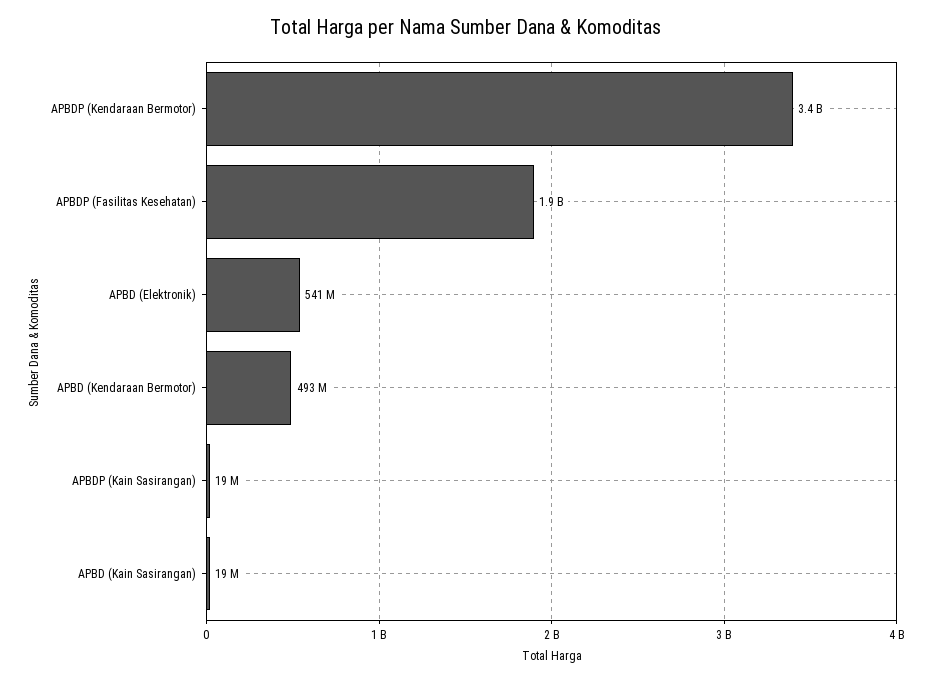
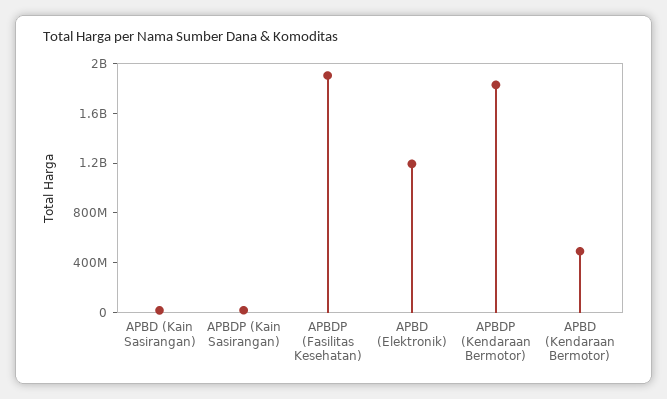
  {
-   "APBDP (Kendaraan Bermotor)": 3400000000,
+   "APBDP (Kendaraan Bermotor)": 1800000000,
    "APBDP (Fasilitas Kesehatan)": 1900000000,
-   "APBD (Elektronik)": 541000000,
+   "APBD (Elektronik)": 1200000000,
    "APBD (Kendaraan Bermotor)": 493000000,
    "APBDP (Kain Sasirangan)": 19000000,
    "APBD (Kain Sasirangan)": 19000000
  }

